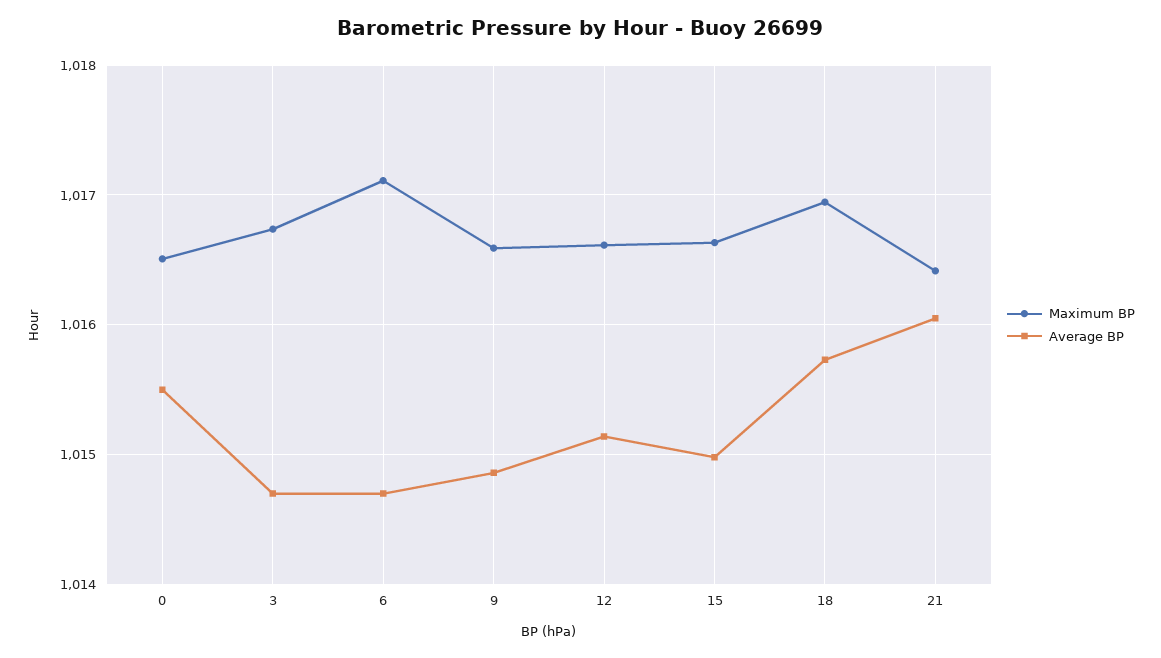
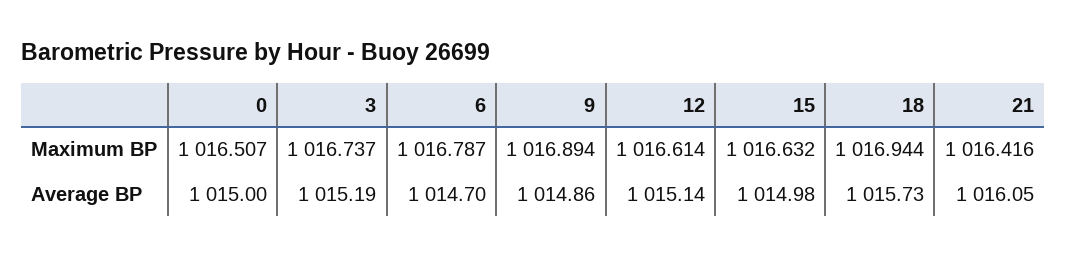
  {
    "Maximum BP": {
      "0": 1016.507,
      "3": 1016.737,
-     "6": 1017.1,
+     "6": 1016.787,
-     "9": 1016.6,
+     "9": 1016.894,
      "12": 1016.614,
      "15": 1016.632,
      "18": 1016.944,
      "21": 1016.416
    },
    "Average BP": {
-     "0": 1015.5,
+     "0": 1015,
-     "3": 1014.7,
+     "3": 1015.19,
      "6": 1014.7,
      "9": 1014.86,
      "12": 1015.14,
      "15": 1014.98,
      "18": 1015.73,
      "21": 1016.05
    }
  }

